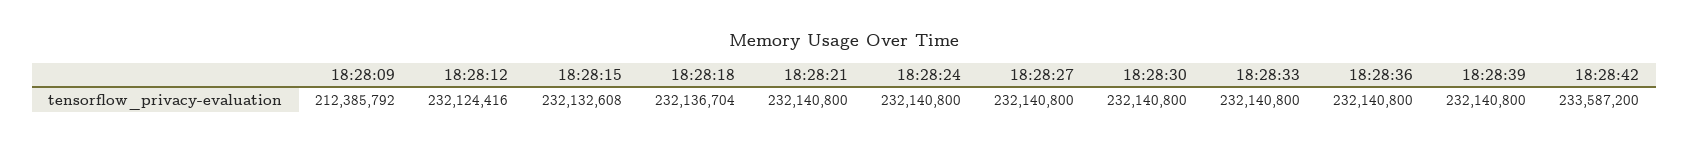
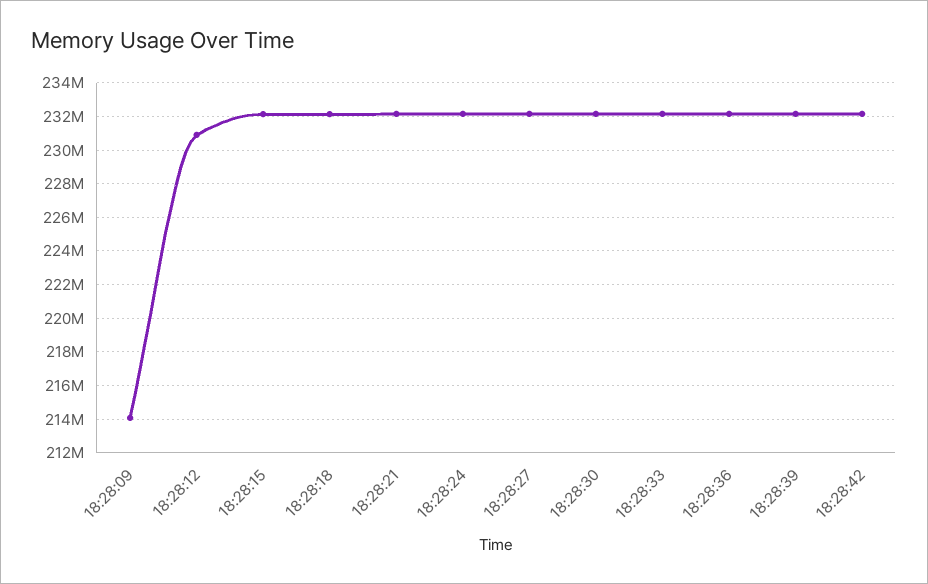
  {
-   "18:28:09": 212385792,
+   "18:28:09": 214000000,
-   "18:28:12": 232124416,
+   "18:28:12": 231000000,
    "18:28:15": 232132608,
    "18:28:18": 232136704,
    "18:28:21": 232140800,
    "18:28:24": 232140800,
    "18:28:27": 232140800,
    "18:28:30": 232140800,
    "18:28:33": 232140800,
    "18:28:36": 232140800,
    "18:28:39": 232140800,
-   "18:28:42": 233587200
+   "18:28:42": 232000000
  }

